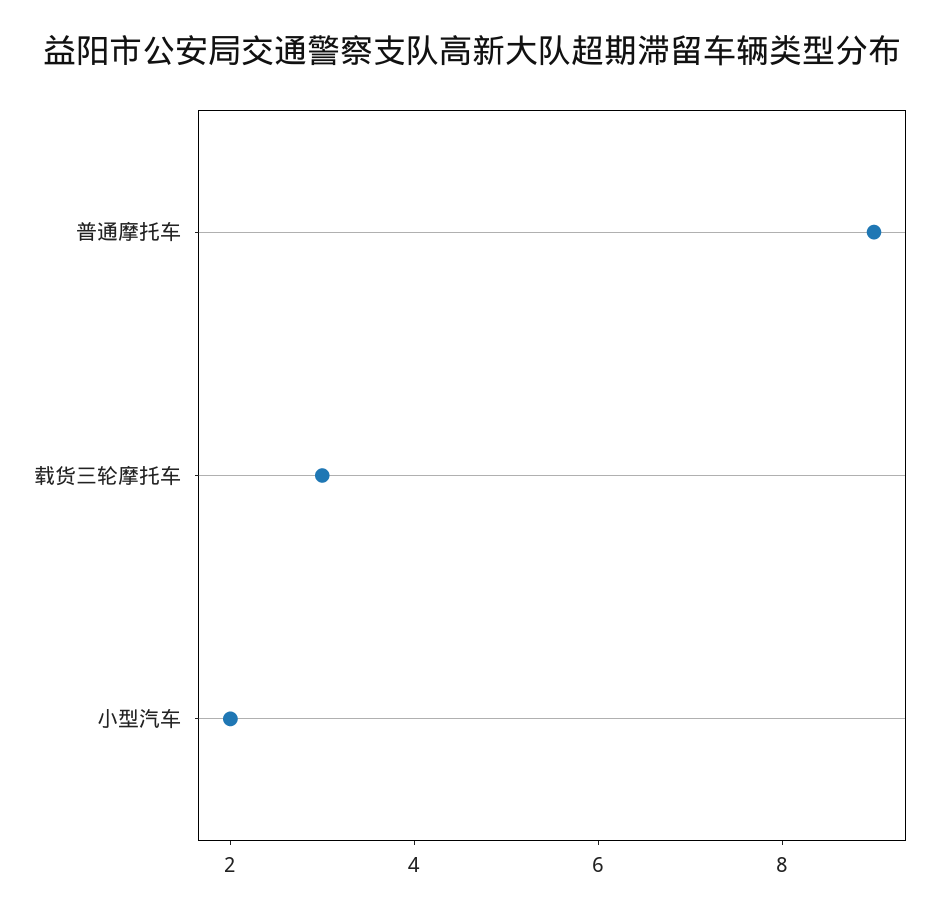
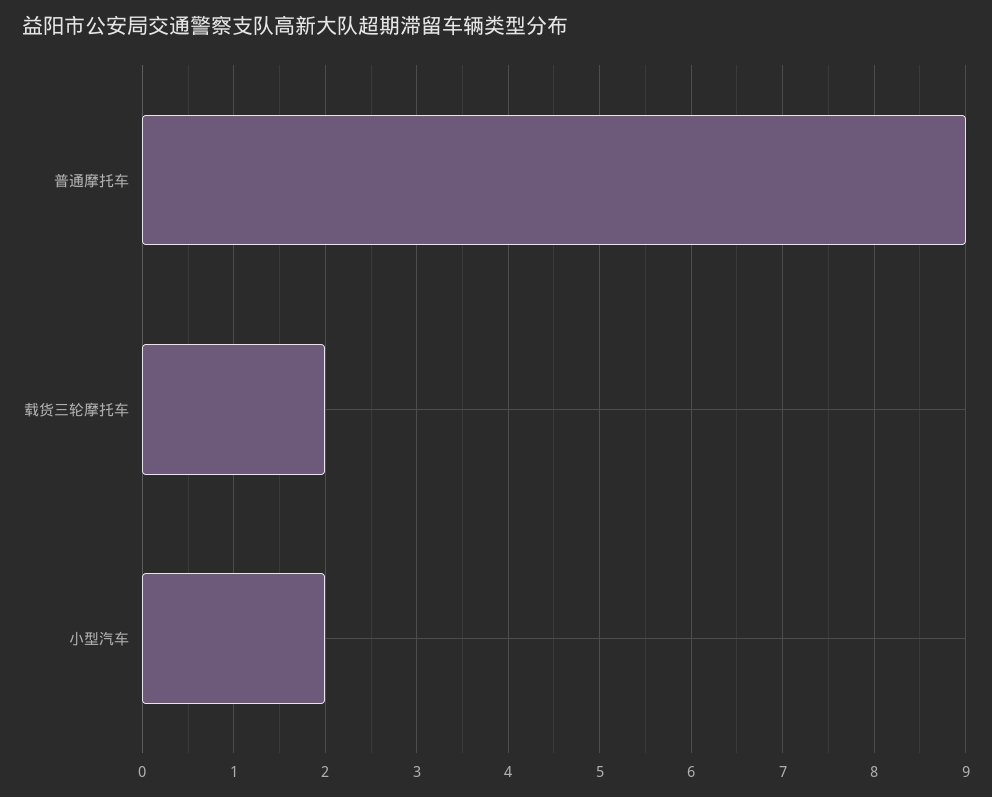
  {
    "普通摩托车": 9,
-   "载货三轮摩托车": 3,
+   "载货三轮摩托车": 2,
    "小型汽车": 2
  }

